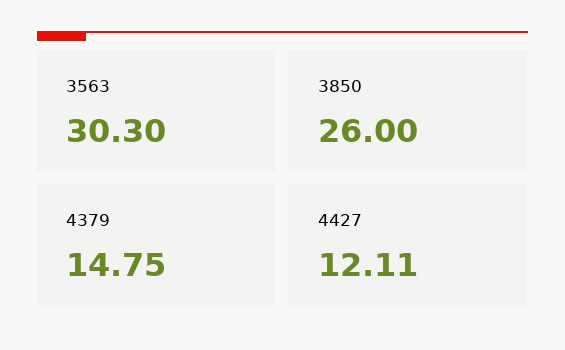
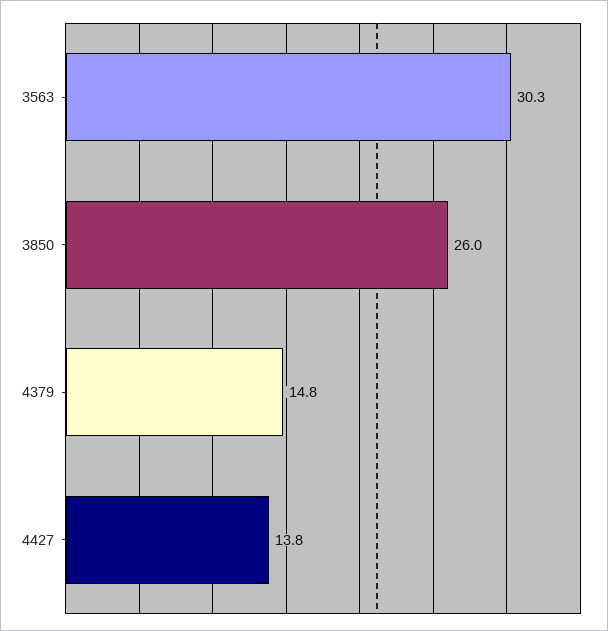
  {
    "3563": 30.3,
    "3850": 26,
    "4379": 14.75,
-   "4427": 12.11
+   "4427": 13.8
  }

